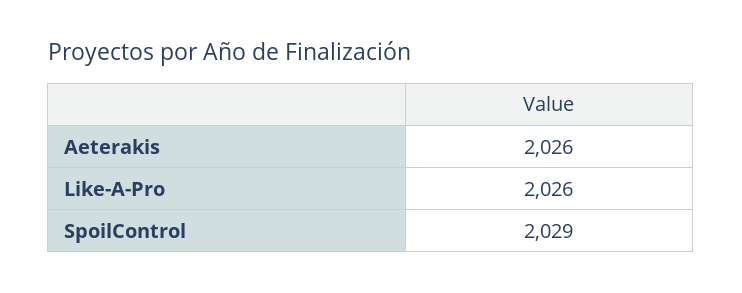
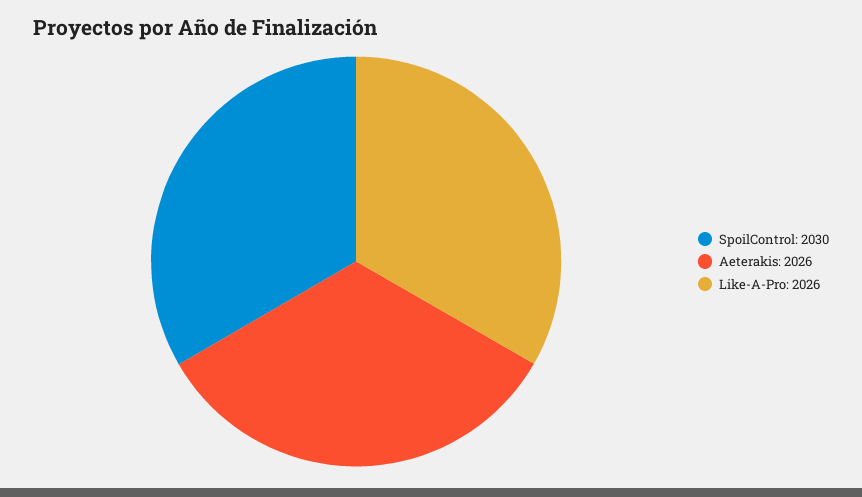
  {
    "Aeterakis": 2026,
    "Like-A-Pro": 2026,
-   "SpoilControl": 2029
+   "SpoilControl": 2030
  }

